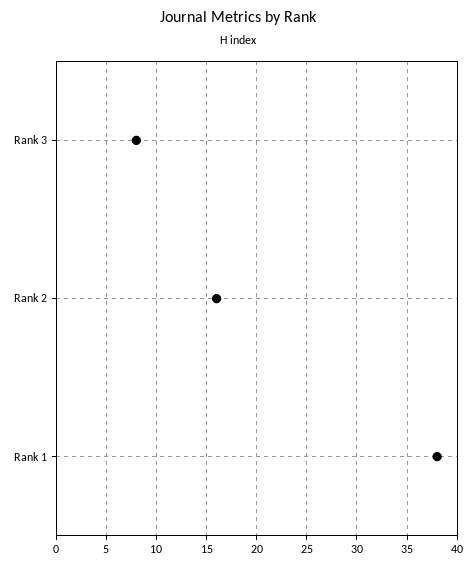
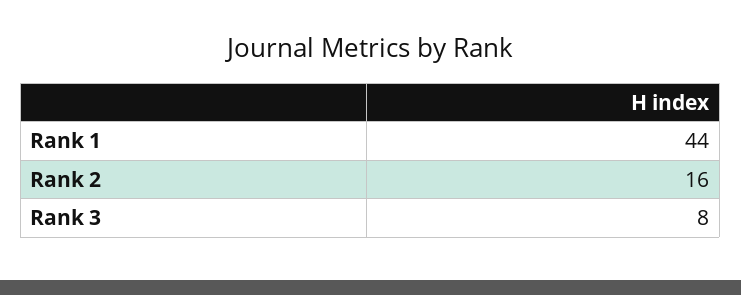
  {
    "Rank 3": 8,
    "Rank 2": 16,
-   "Rank 1": 38
+   "Rank 1": 44
  }

